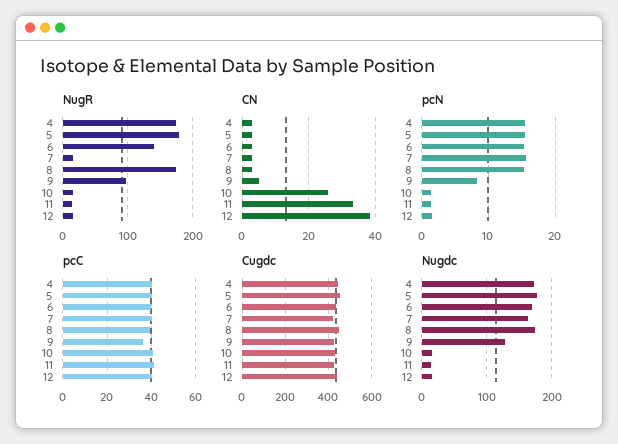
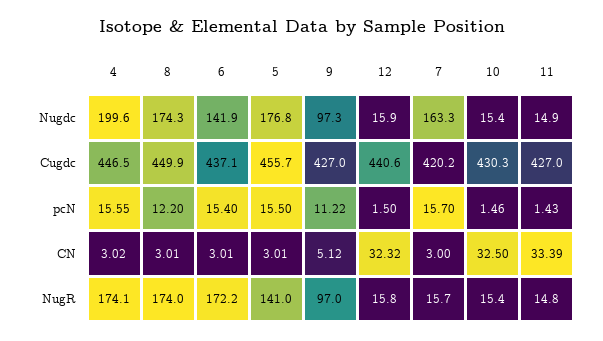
  {
    "NugR": {
      "4": 174.1,
-     "5": 180,
+     "5": 141,
-     "6": 140,
+     "6": 172.2,
      "7": 15.7,
      "8": 174,
      "9": 97,
      "10": 15.4,
      "11": 14.8,
      "12": 15.8
    },
    "CN": {
      "4": 3.02,
      "5": 3.01,
      "6": 3.01,
      "7": 3,
      "8": 3.01,
      "9": 5.12,
-     "10": 26,
+     "10": 32.5,
      "11": 33.39,
-     "12": 38
+     "12": 32.32
    },
    "pcN": {
      "4": 15.55,
      "5": 15.5,
      "6": 15.4,
      "7": 15.7,
-     "8": 15,
+     "8": 12.2,
-     "9": 8,
+     "9": 11.22,
      "10": 1.46,
      "11": 1.43,
      "12": 1.5
    },
-   "pcC": {
-     "4": 40,
-     "5": 40,
-     "6": 40,
-     "7": 40,
-     "8": 40,
-     "9": 35,
-     "10": 40,
-     "11": 40,
-     "12": 40
-   },
    "Cugdc": {
      "4": 446.5,
      "5": 455.7,
      "6": 437.1,
      "7": 420.2,
      "8": 449.9,
      "9": 427,
      "10": 430.3,
      "11": 427,
      "12": 440.6
    },
    "Nugdc": {
-     "4": 170,
+     "4": 199.6,
      "5": 176.8,
-     "6": 170,
+     "6": 141.9,
      "7": 163.3,
      "8": 174.3,
-     "9": 130,
+     "9": 97.3,
      "10": 15.4,
      "11": 14.9,
      "12": 15.9
    }
  }

